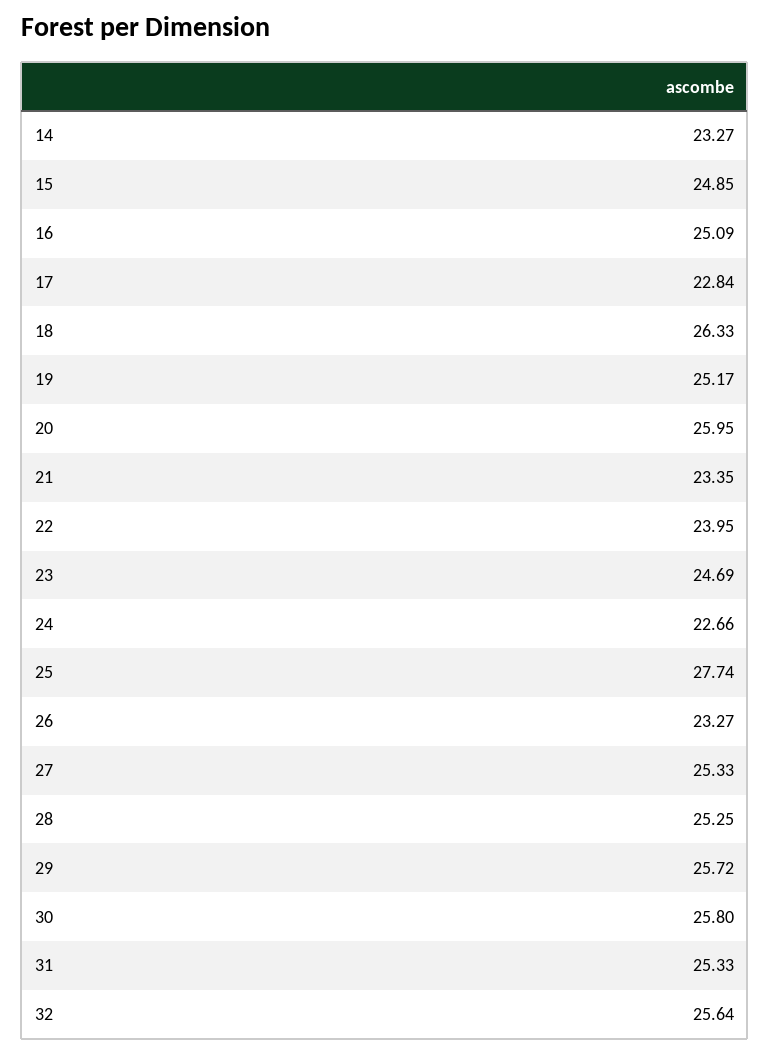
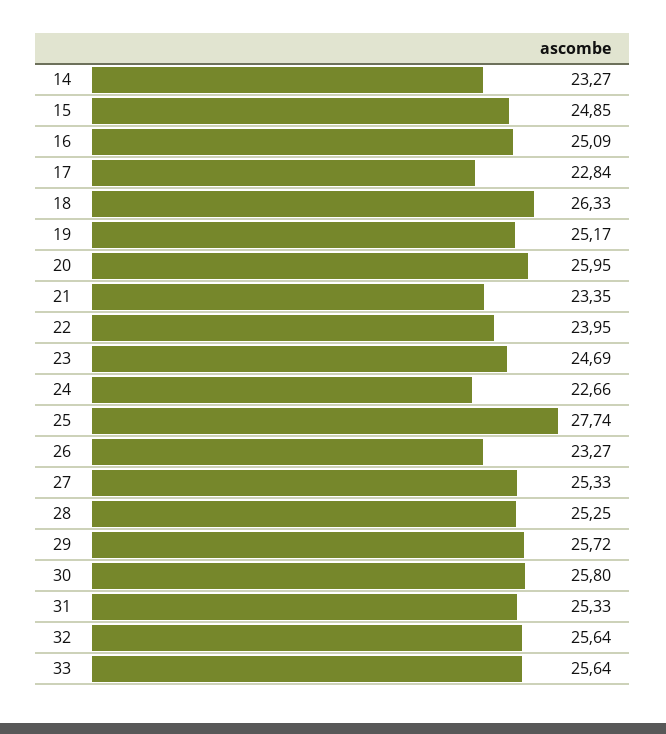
  {
    "14": 23.27,
    "15": 24.85,
    "16": 25.09,
    "17": 22.84,
    "18": 26.33,
    "19": 25.17,
    "20": 25.95,
    "21": 23.35,
    "22": 23.95,
    "23": 24.69,
    "24": 22.66,
    "25": 27.74,
    "26": 23.27,
    "27": 25.33,
    "28": 25.25,
    "29": 25.72,
    "30": 25.8,
    "31": 25.33,
-   "32": 25.64
+   "32": 25.64,
+   "33": 25.64
  }

